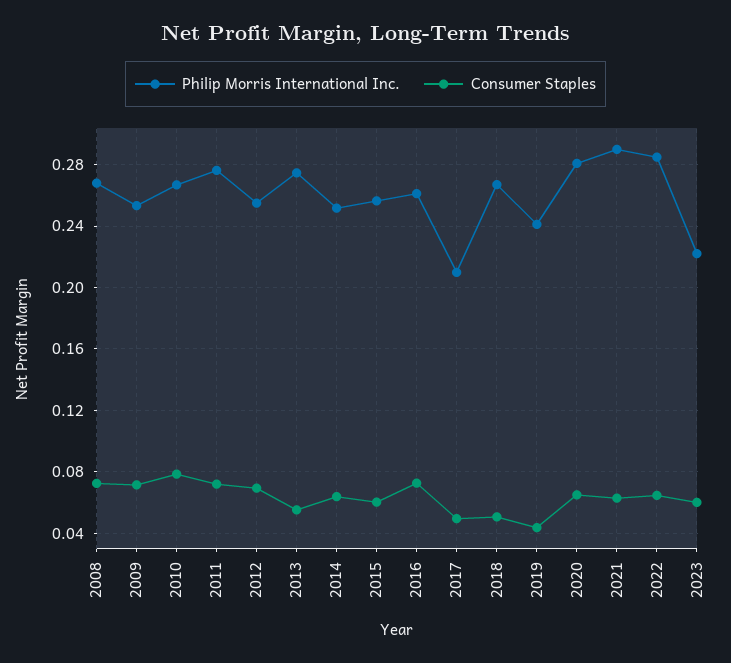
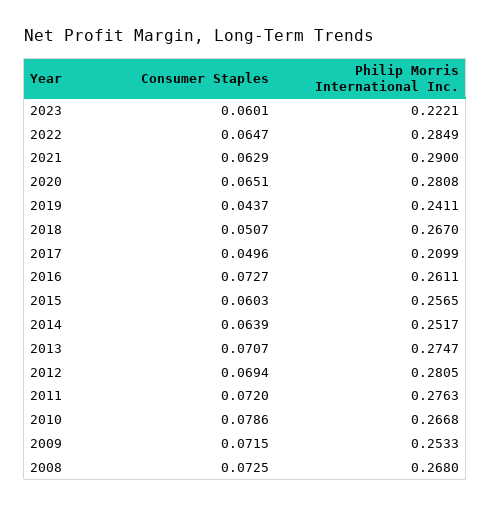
  {
    "Philip Morris International Inc.": {
      "2008": 0.268,
      "2009": 0.2533,
      "2010": 0.2668,
      "2011": 0.2763,
-     "2012": 0.255,
+     "2012": 0.2805,
      "2013": 0.2747,
      "2014": 0.2517,
      "2015": 0.2565,
      "2016": 0.2611,
      "2017": 0.2099,
      "2018": 0.267,
      "2019": 0.2411,
      "2020": 0.2808,
      "2021": 0.29,
      "2022": 0.2849,
      "2023": 0.2221
    },
    "Consumer Staples": {
      "2008": 0.0725,
      "2009": 0.0715,
      "2010": 0.0786,
      "2011": 0.072,
      "2012": 0.0694,
-     "2013": 0.055,
+     "2013": 0.0707,
      "2014": 0.0639,
      "2015": 0.0603,
      "2016": 0.0727,
      "2017": 0.0496,
      "2018": 0.0507,
      "2019": 0.0437,
      "2020": 0.0651,
      "2021": 0.0629,
      "2022": 0.0647,
      "2023": 0.0601
    }
  }

